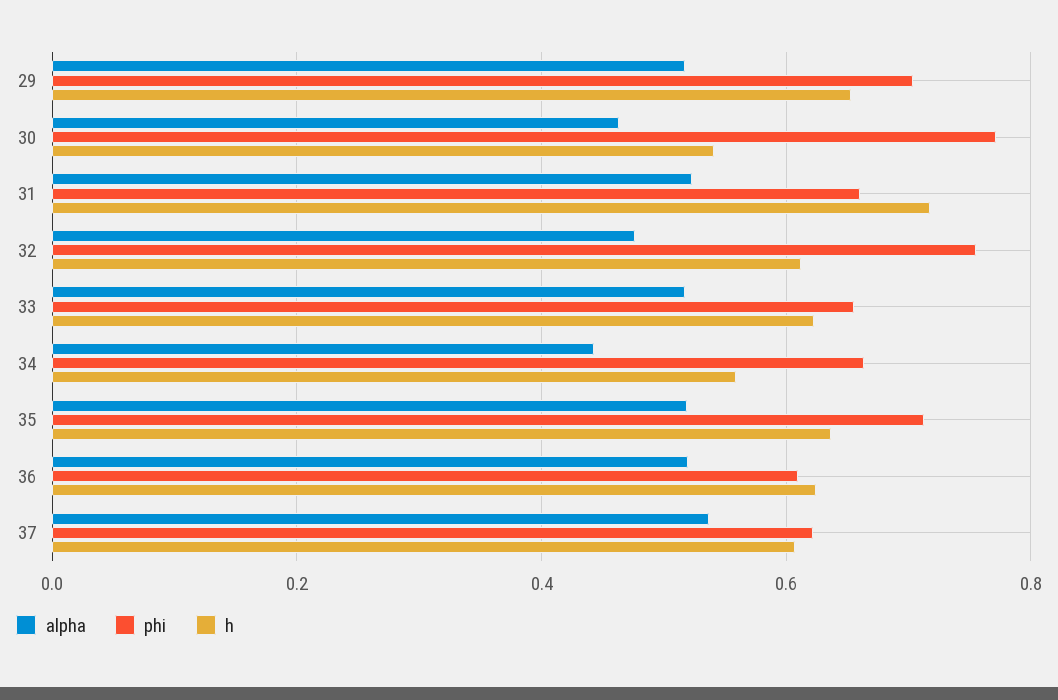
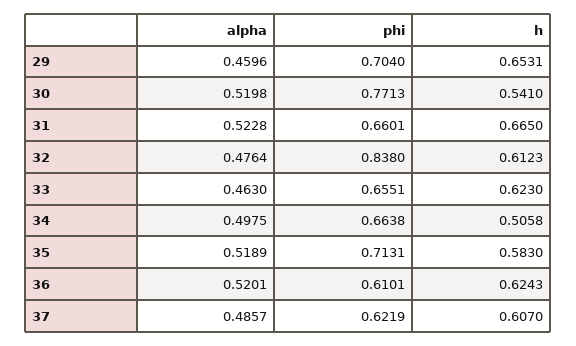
  {
    "alpha": {
-     "29": 0.52,
+     "29": 0.4596,
-     "30": 0.46,
+     "30": 0.5198,
      "31": 0.5228,
      "32": 0.4764,
-     "33": 0.52,
+     "33": 0.463,
-     "34": 0.44,
+     "34": 0.4975,
      "35": 0.5189,
      "36": 0.5201,
-     "37": 0.54
+     "37": 0.4857
    },
    "phi": {
      "29": 0.704,
      "30": 0.7713,
      "31": 0.6601,
-     "32": 0.76,
+     "32": 0.838,
      "33": 0.6551,
      "34": 0.6638,
      "35": 0.7131,
      "36": 0.6101,
      "37": 0.6219
    },
    "h": {
      "29": 0.6531,
      "30": 0.541,
-     "31": 0.72,
+     "31": 0.665,
      "32": 0.6123,
      "33": 0.623,
-     "34": 0.56,
+     "34": 0.5058,
-     "35": 0.64,
+     "35": 0.583,
      "36": 0.6243,
      "37": 0.607
    }
  }

